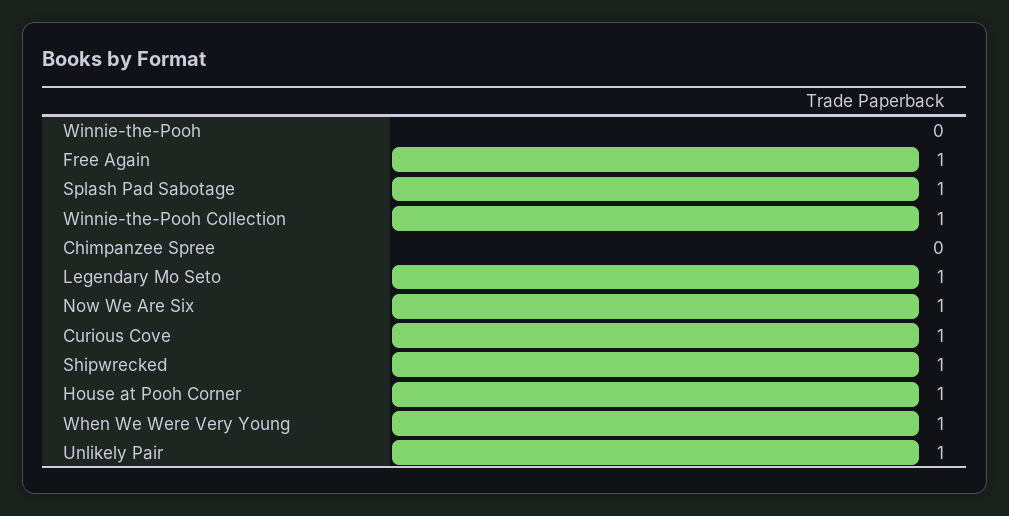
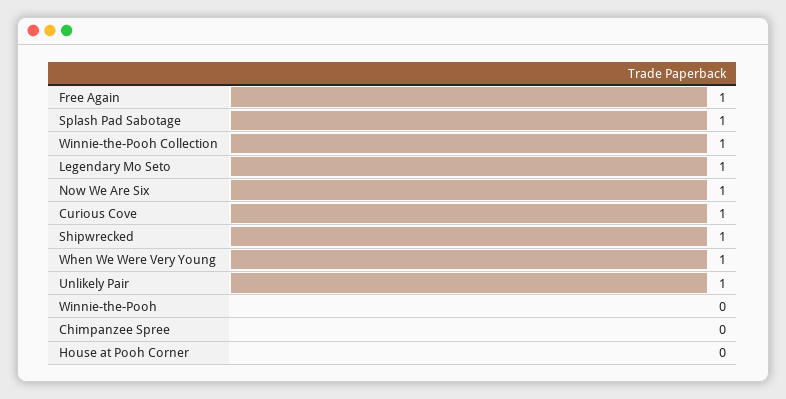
  {
    "Winnie-the-Pooh": 0,
    "Free Again": 1,
    "Splash Pad Sabotage": 1,
    "Winnie-the-Pooh Collection": 1,
    "Chimpanzee Spree": 0,
    "Legendary Mo Seto": 1,
    "Now We Are Six": 1,
    "Curious Cove": 1,
    "Shipwrecked": 1,
-   "House at Pooh Corner": 1,
+   "House at Pooh Corner": 0,
    "When We Were Very Young": 1,
    "Unlikely Pair": 1
  }

